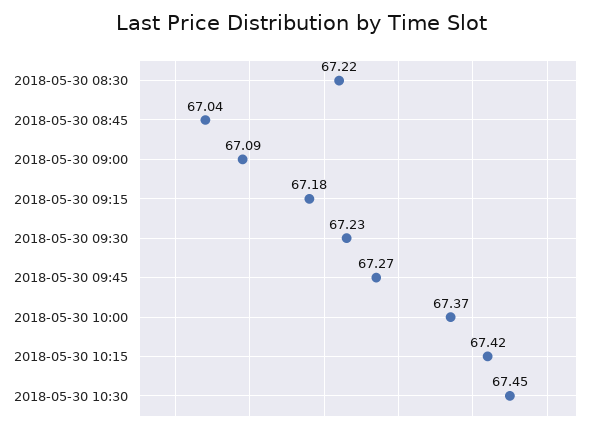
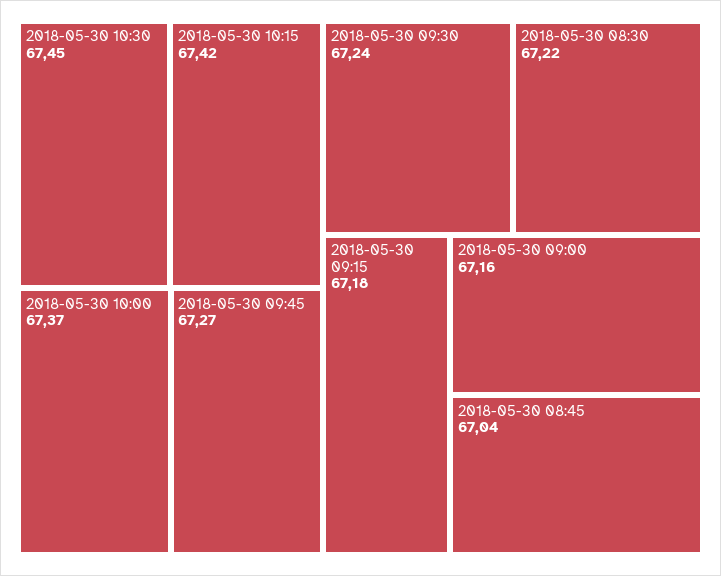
  {
    "2018-05-30 08:30": 67.22,
    "2018-05-30 08:45": 67.04,
-   "2018-05-30 09:00": 67.09,
+   "2018-05-30 09:00": 67.16,
    "2018-05-30 09:15": 67.18,
-   "2018-05-30 09:30": 67.23,
+   "2018-05-30 09:30": 67.24,
    "2018-05-30 09:45": 67.27,
    "2018-05-30 10:00": 67.37,
    "2018-05-30 10:15": 67.42,
    "2018-05-30 10:30": 67.45
  }

